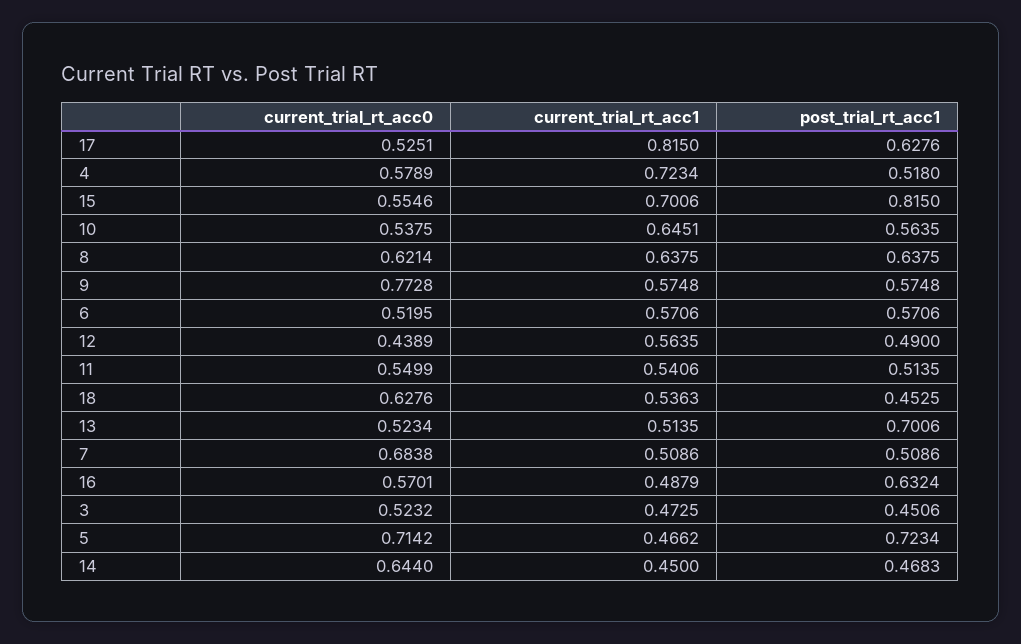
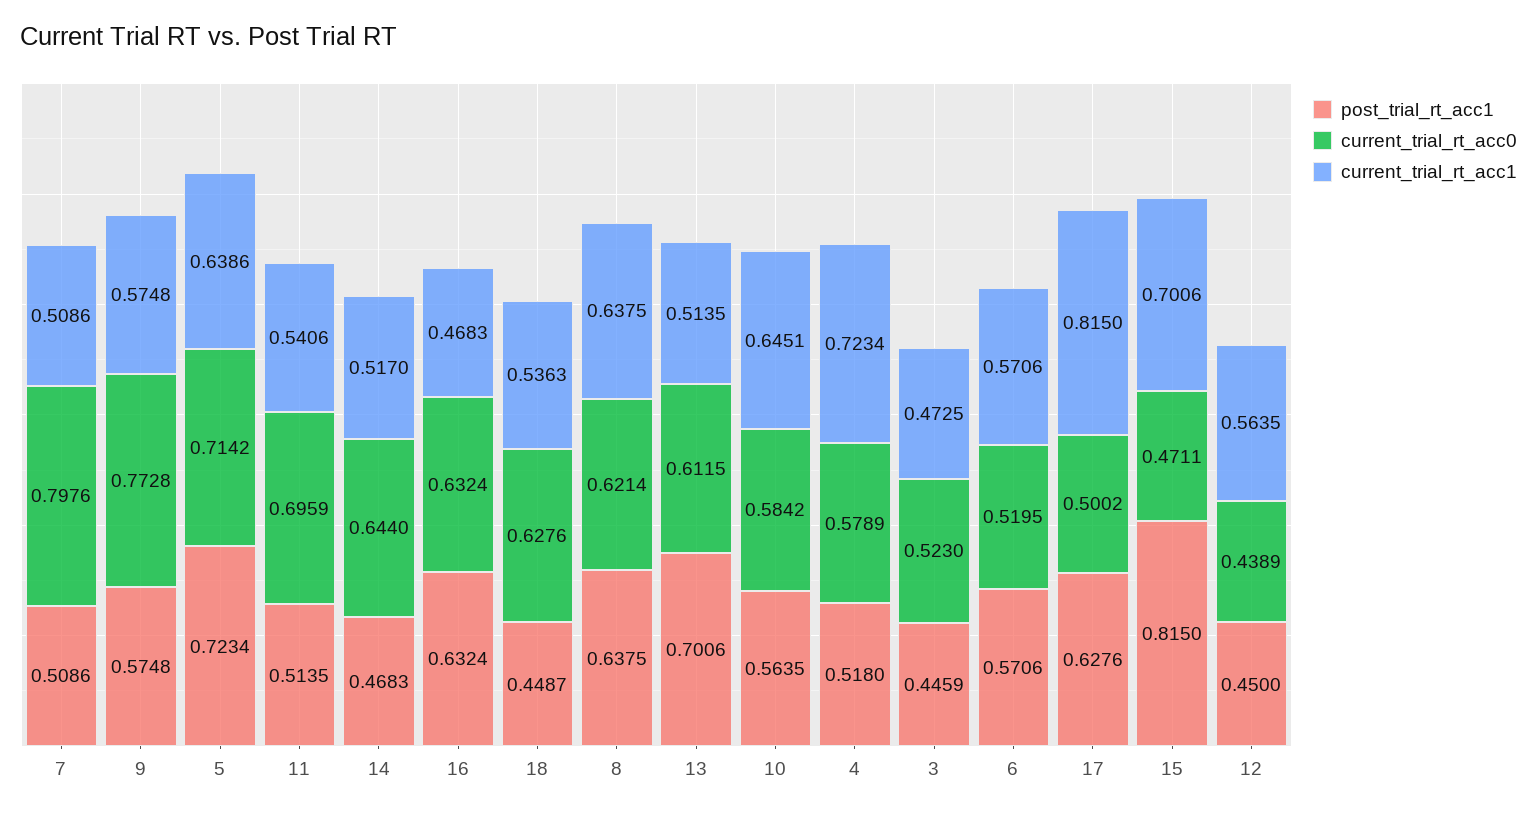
  {
    "current_trial_rt_acc0": {
-     "17": 0.5251,
+     "17": 0.5002,
      "4": 0.5789,
-     "15": 0.5546,
+     "15": 0.4711,
-     "10": 0.5375,
+     "10": 0.5842,
      "8": 0.6214,
      "9": 0.7728,
      "6": 0.5195,
      "12": 0.4389,
-     "11": 0.5499,
+     "11": 0.6959,
      "18": 0.6276,
-     "13": 0.5234,
+     "13": 0.6115,
-     "7": 0.6838,
+     "7": 0.7976,
-     "16": 0.5701,
+     "16": 0.6324,
-     "3": 0.5232,
+     "3": 0.523,
      "5": 0.7142,
      "14": 0.644
    },
    "current_trial_rt_acc1": {
      "17": 0.815,
      "4": 0.7234,
      "15": 0.7006,
      "10": 0.6451,
      "8": 0.6375,
      "9": 0.5748,
      "6": 0.5706,
      "12": 0.5635,
      "11": 0.5406,
      "18": 0.5363,
      "13": 0.5135,
      "7": 0.5086,
-     "16": 0.4879,
+     "16": 0.4683,
      "3": 0.4725,
-     "5": 0.4662,
+     "5": 0.6386,
-     "14": 0.45
+     "14": 0.517
    },
    "post_trial_rt_acc1": {
      "17": 0.6276,
      "4": 0.518,
      "15": 0.815,
      "10": 0.5635,
      "8": 0.6375,
      "9": 0.5748,
      "6": 0.5706,
-     "12": 0.49,
+     "12": 0.45,
      "11": 0.5135,
-     "18": 0.4525,
+     "18": 0.4487,
      "13": 0.7006,
      "7": 0.5086,
      "16": 0.6324,
-     "3": 0.4506,
+     "3": 0.4459,
      "5": 0.7234,
      "14": 0.4683
    }
  }

